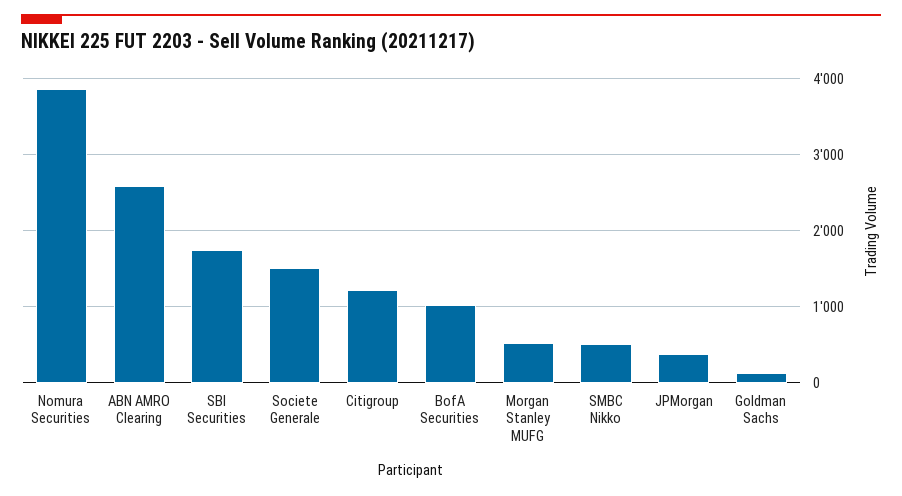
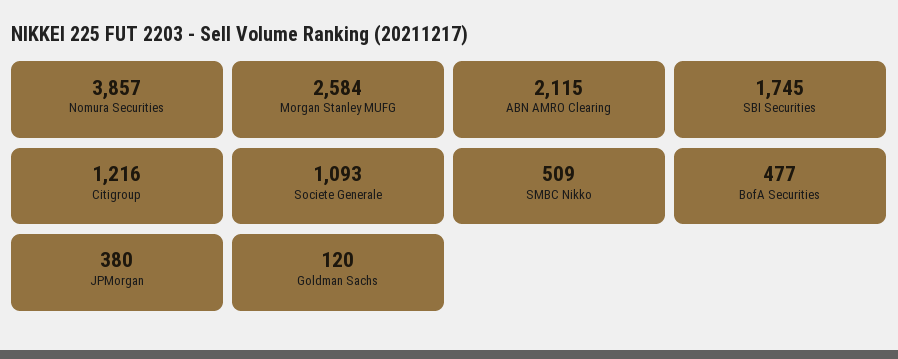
  {
    "Nomura Securities": 3857,
-   "ABN AMRO Clearing": 2600,
+   "ABN AMRO Clearing": 2115,
    "SBI Securities": 1745,
-   "Societe Generale": 1500,
+   "Societe Generale": 1093,
    "Citigroup": 1216,
-   "BofA Securities": 1000,
+   "BofA Securities": 477,
-   "Morgan Stanley MUFG": 500,
+   "Morgan Stanley MUFG": 2584,
    "SMBC Nikko": 509,
    "JPMorgan": 380,
    "Goldman Sachs": 120
  }

